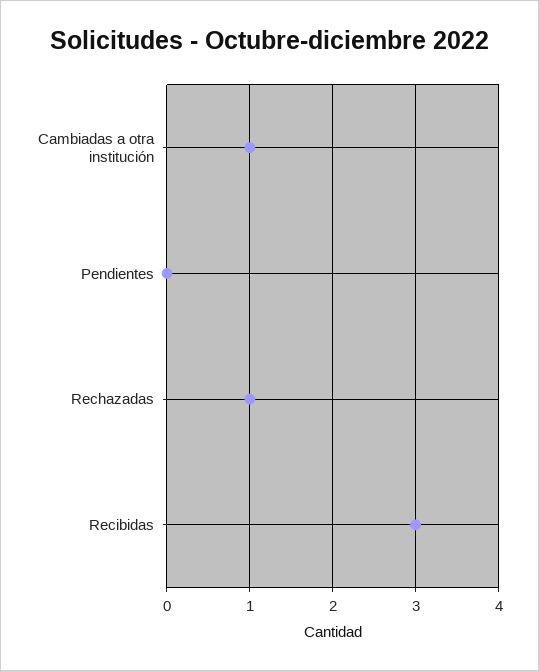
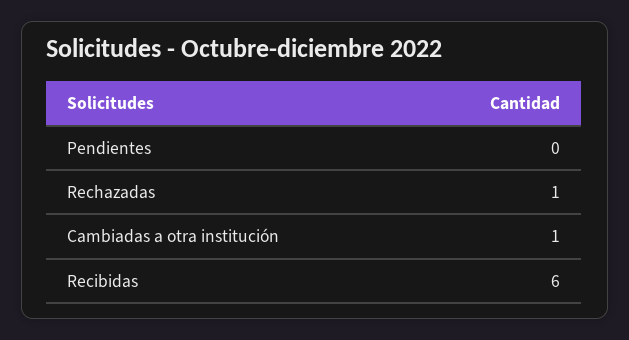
  {
    "Cambiadas a otra institución": 1,
    "Pendientes": 0,
    "Rechazadas": 1,
-   "Recibidas": 3
+   "Recibidas": 6
  }

